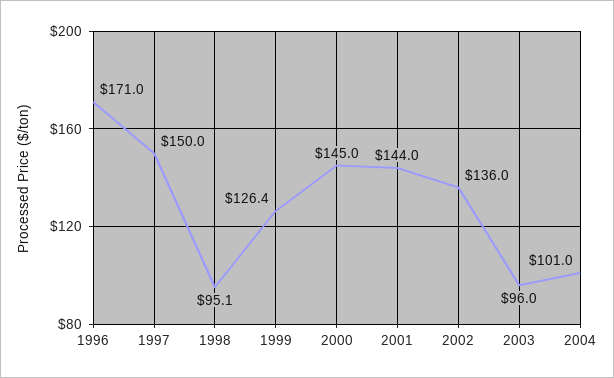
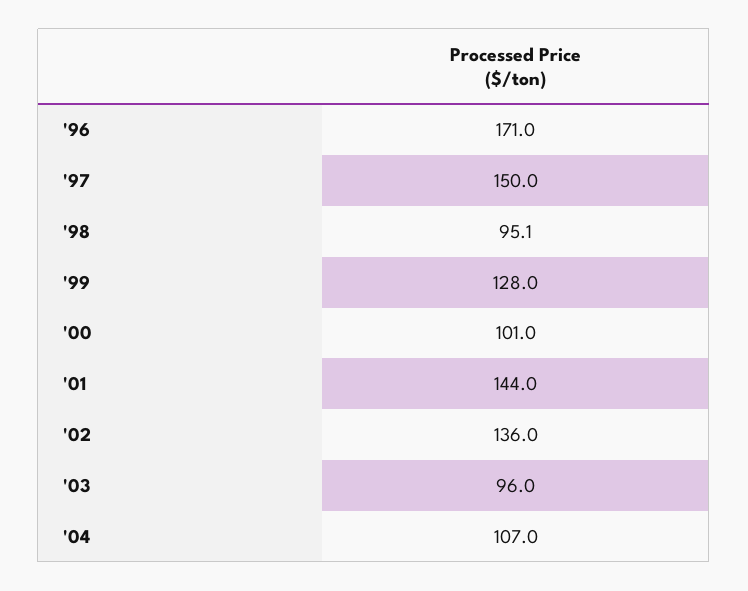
  {
    "1996": 171,
    "1997": 150,
    "1998": 95.1,
-   "1999": 126.4,
+   "1999": 128,
-   "2000": 145,
+   "2000": 101,
    "2001": 144,
    "2002": 136,
    "2003": 96,
-   "2004": 101
+   "2004": 107
  }

